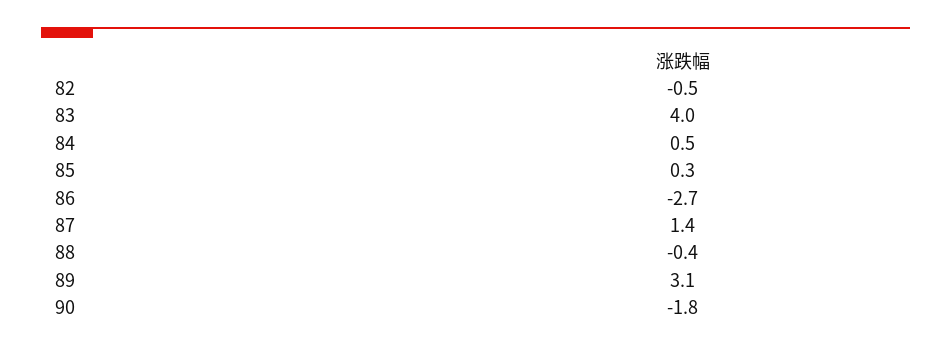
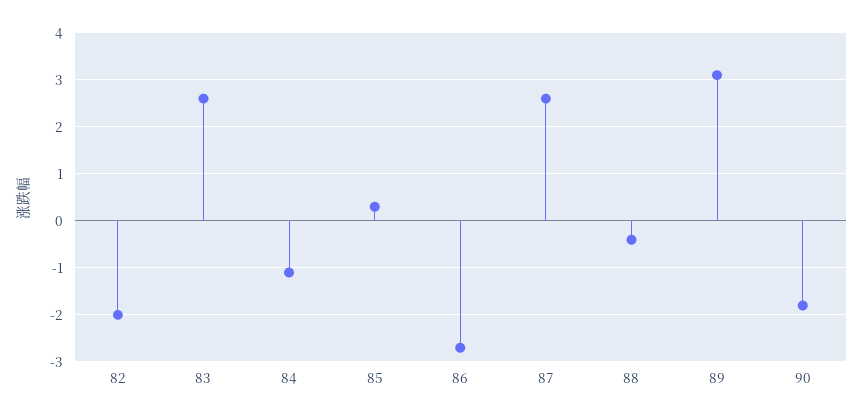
  {
-   "82": -0.5,
+   "82": -2,
-   "83": 4,
+   "83": 2.5,
-   "84": 0.5,
+   "84": -1,
    "85": 0.3,
    "86": -2.7,
-   "87": 1.4,
+   "87": 2.5,
    "88": -0.4,
    "89": 3.1,
    "90": -1.8
  }

